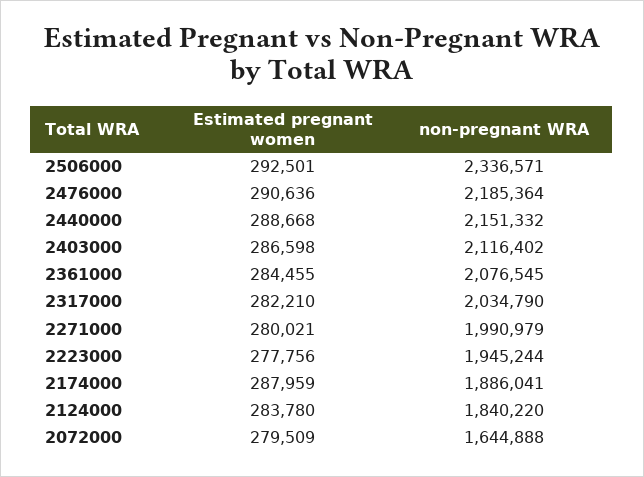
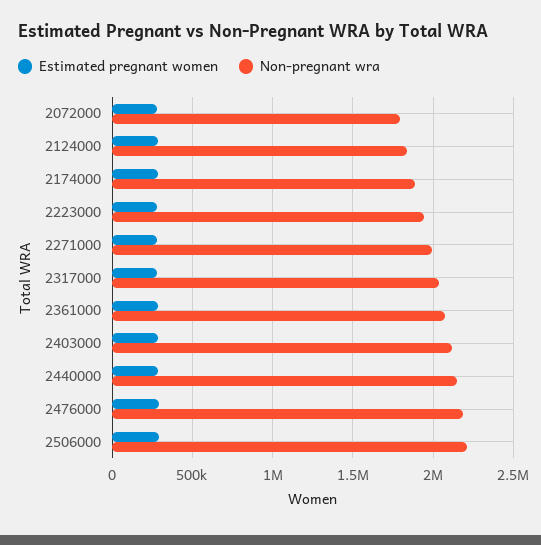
  {
    "Estimated pregnant women": {
      "2506000": 292501,
      "2476000": 290636,
      "2440000": 288668,
      "2403000": 286598,
      "2361000": 284455,
      "2317000": 282210,
      "2271000": 280021,
      "2223000": 277756,
      "2174000": 287959,
      "2124000": 283780,
      "2072000": 279509
    },
    "non-pregnant WRA": {
-     "2506000": 2336571,
+     "2506000": 2200000,
      "2476000": 2185364,
      "2440000": 2151332,
      "2403000": 2116402,
      "2361000": 2076545,
      "2317000": 2034790,
      "2271000": 1990979,
      "2223000": 1945244,
      "2174000": 1886041,
      "2124000": 1840220,
-     "2072000": 1644888
+     "2072000": 1800000
    }
  }

